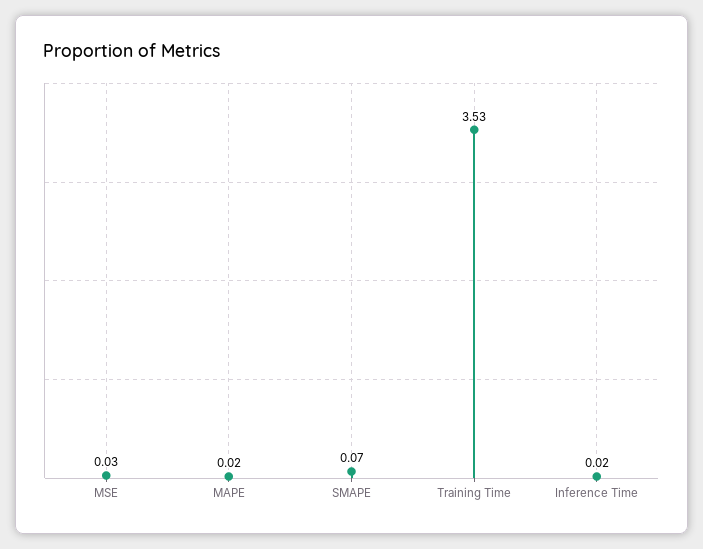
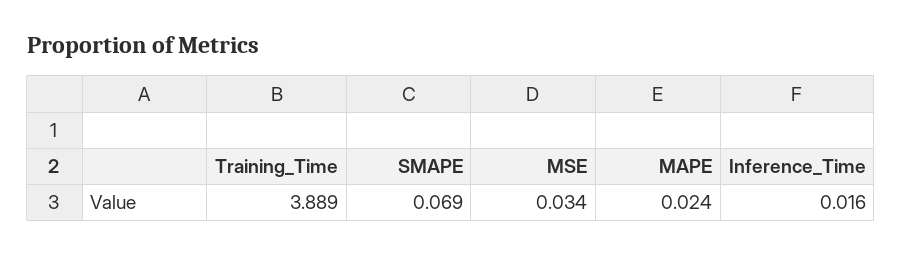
  {
    "MSE": 0.034,
    "MAPE": 0.024,
    "SMAPE": 0.069,
-   "Training Time": 3.53,
+   "Training Time": 3.889,
    "Inference Time": 0.016
  }

